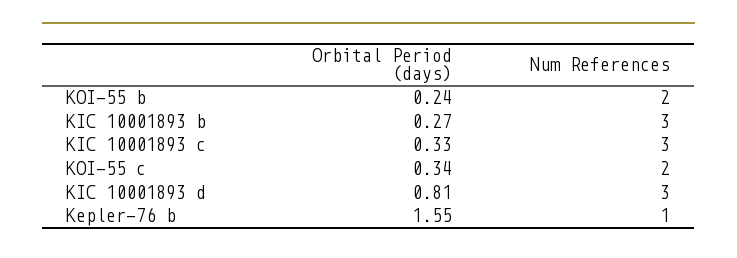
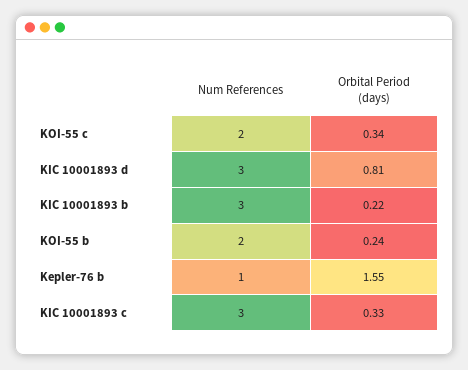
  {
    "Orbital Period (days)": {
      "KOI-55 b": 0.24,
-     "KIC 10001893 b": 0.27,
+     "KIC 10001893 b": 0.22,
      "KIC 10001893 c": 0.33,
      "KOI-55 c": 0.34,
      "KIC 10001893 d": 0.81,
      "Kepler-76 b": 1.55
    },
    "Num References": {
      "KOI-55 b": 2,
      "KIC 10001893 b": 3,
      "KIC 10001893 c": 3,
      "KOI-55 c": 2,
      "KIC 10001893 d": 3,
      "Kepler-76 b": 1
    }
  }

